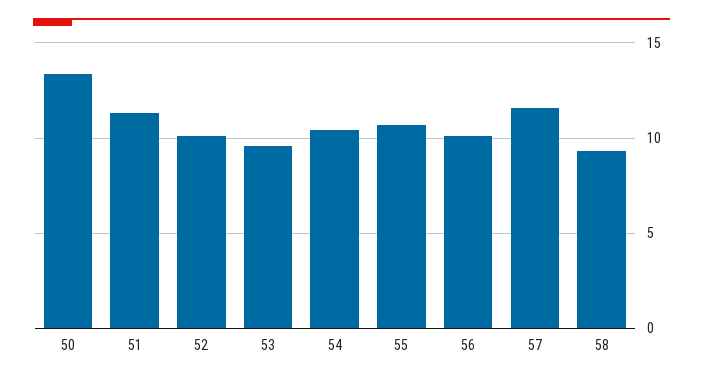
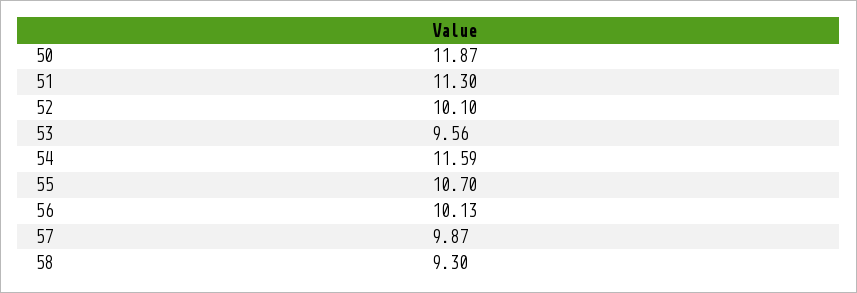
  {
-   "50": 13.5,
+   "50": 11.87,
    "51": 11.3,
    "52": 10.1,
    "53": 9.56,
-   "54": 10.5,
+   "54": 11.59,
    "55": 10.7,
    "56": 10.13,
-   "57": 11.5,
+   "57": 9.87,
    "58": 9.3
  }

